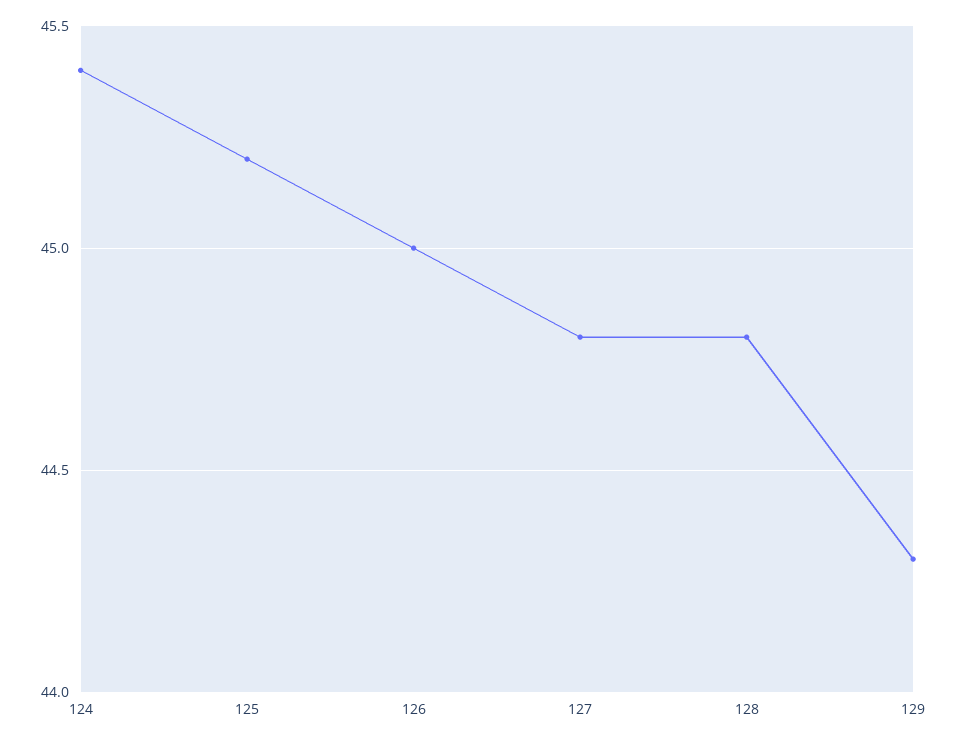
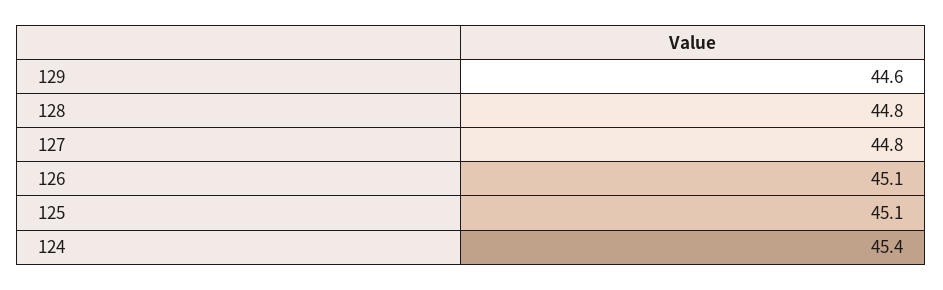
  {
    "124": 45.4,
-   "125": 45.2,
+   "125": 45.1,
-   "126": 45,
+   "126": 45.1,
    "127": 44.8,
    "128": 44.8,
-   "129": 44.3
+   "129": 44.6
  }

